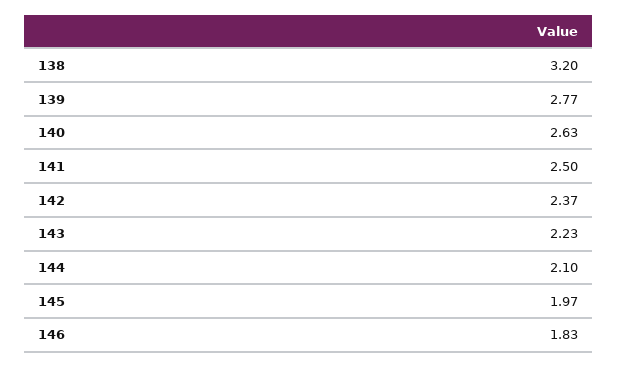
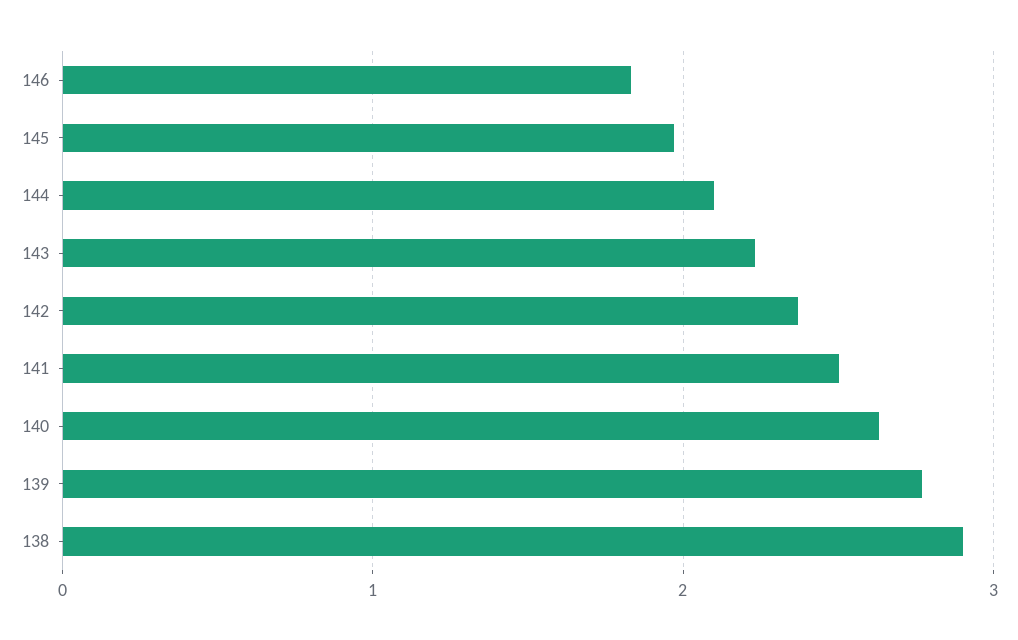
  {
-   "138": 3.2,
+   "138": 2.9,
    "139": 2.77,
    "140": 2.63,
    "141": 2.5,
    "142": 2.37,
    "143": 2.23,
    "144": 2.1,
    "145": 1.97,
    "146": 1.83
  }

